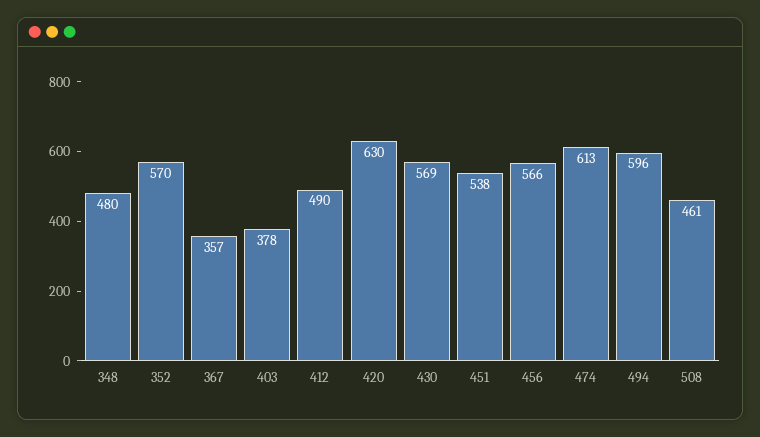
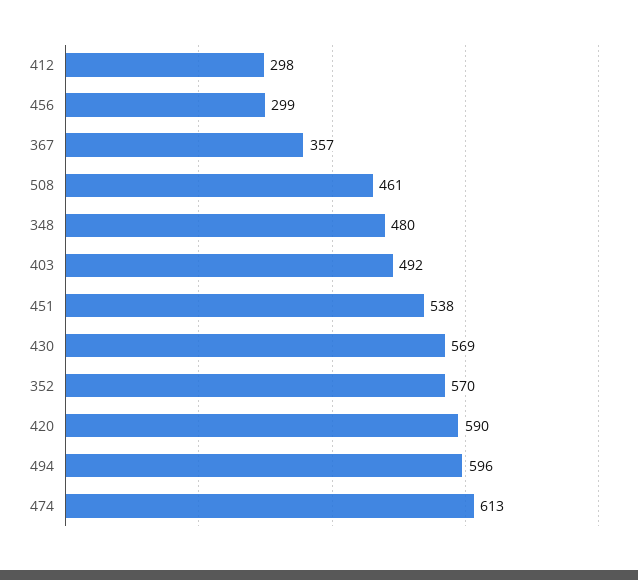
  {
    "348": 480,
    "352": 570,
    "367": 357,
-   "403": 378,
+   "403": 492,
-   "412": 490,
+   "412": 298,
-   "420": 630,
+   "420": 590,
    "430": 569,
    "451": 538,
-   "456": 566,
+   "456": 299,
    "474": 613,
    "494": 596,
    "508": 461
  }

